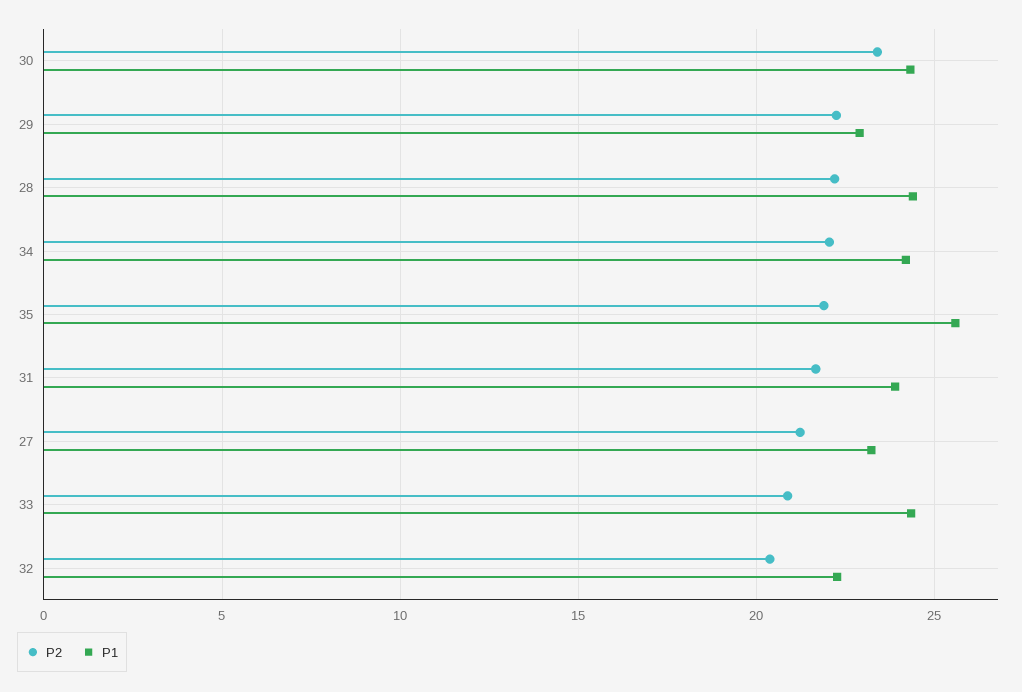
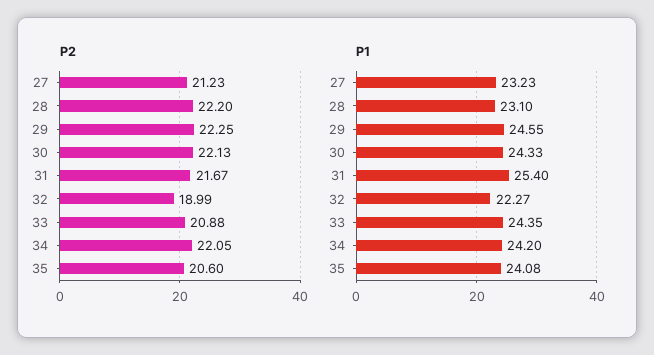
  {
    "P2": {
-     "30": 23.5,
+     "30": 22.13,
      "29": 22.25,
      "28": 22.2,
      "34": 22.05,
-     "35": 22,
+     "35": 20.6,
      "31": 21.67,
      "27": 21.23,
      "33": 20.88,
-     "32": 20.5
+     "32": 18.99
    },
    "P1": {
      "30": 24.33,
-     "29": 23,
+     "29": 24.55,
-     "28": 24.5,
+     "28": 23.1,
      "34": 24.2,
-     "35": 25.5,
+     "35": 24.08,
-     "31": 24,
+     "31": 25.4,
      "27": 23.23,
      "33": 24.35,
      "32": 22.27
    }
  }

